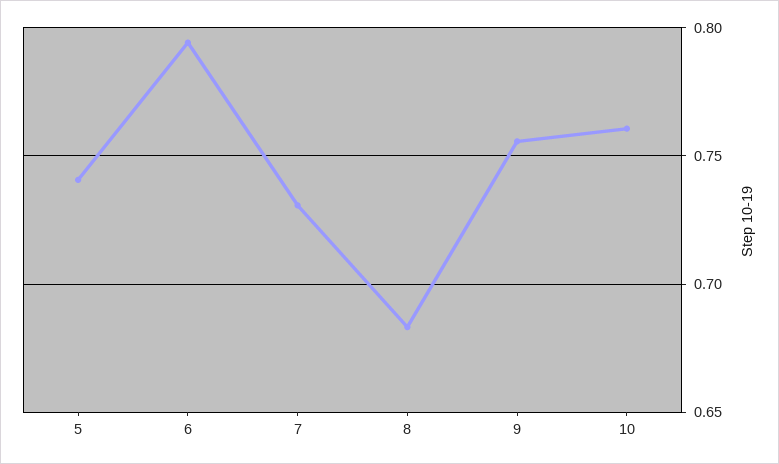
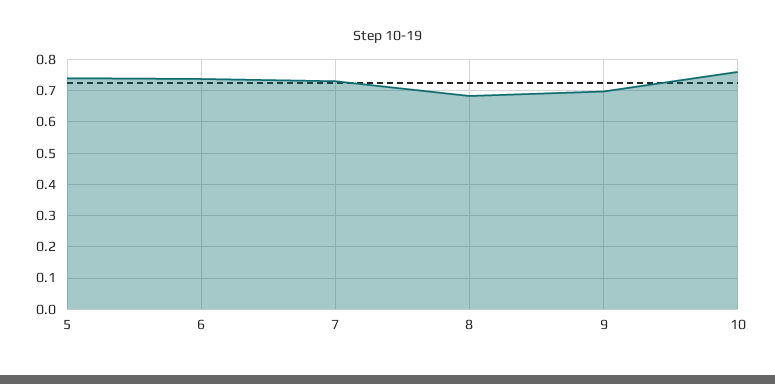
  {
    "5": 0.74,
-   "6": 0.795,
+   "6": 0.74,
    "7": 0.73,
    "8": 0.685,
-   "9": 0.755,
+   "9": 0.7,
    "10": 0.76
  }

